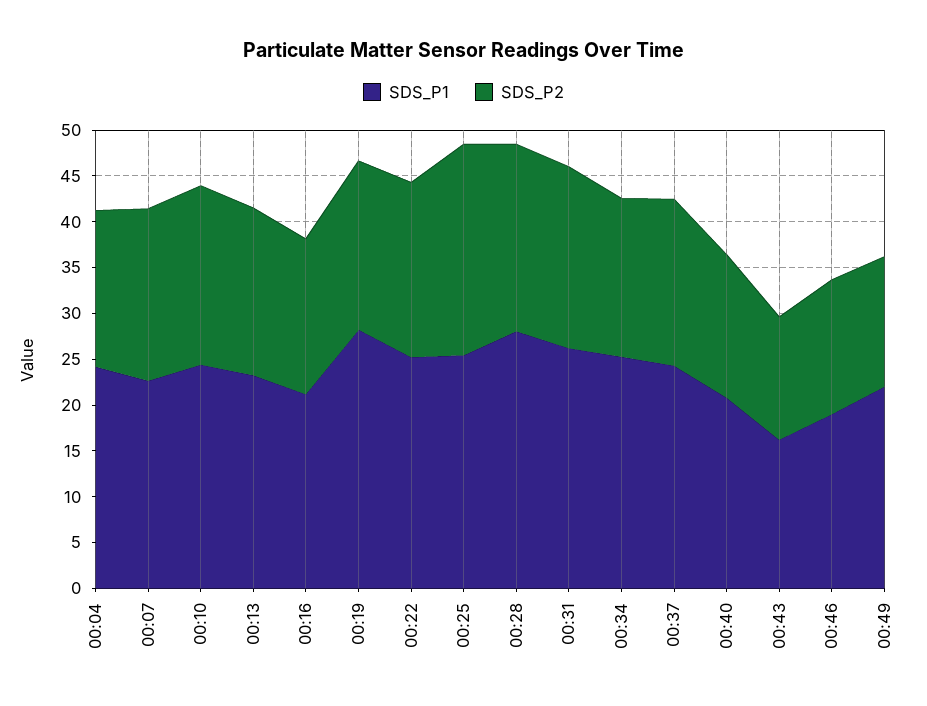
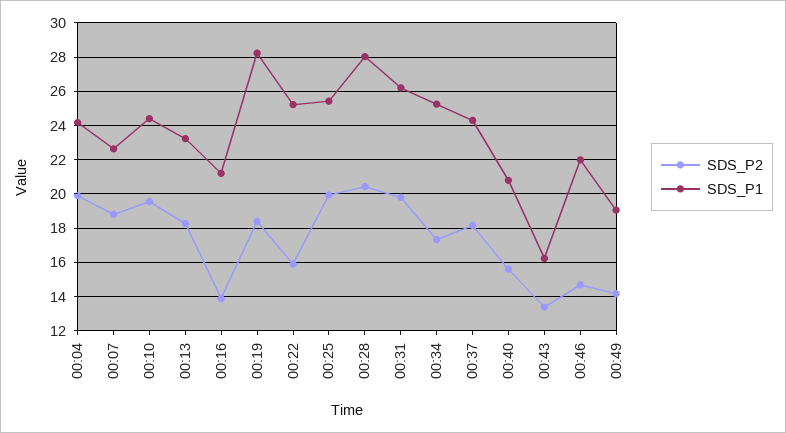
  {
    "SDS_P1": {
      "00:04": 24,
      "00:07": 22.5,
      "00:10": 24.5,
      "00:13": 23,
      "00:16": 21,
      "00:19": 28,
      "00:22": 25,
      "00:25": 25.5,
      "00:28": 28,
      "00:31": 26,
      "00:34": 25.5,
      "00:37": 24.5,
      "00:40": 21,
      "00:43": 16,
-     "00:46": 19,
+     "00:46": 22,
-     "00:49": 22
+     "00:49": 19
    },
    "SDS_P2": {
-     "00:04": 17,
+     "00:04": 20,
      "00:07": 19,
      "00:10": 19.5,
      "00:13": 18.5,
-     "00:16": 17,
+     "00:16": 14,
      "00:19": 18.5,
-     "00:22": 19,
+     "00:22": 16,
-     "00:25": 23,
+     "00:25": 20,
      "00:28": 20.5,
      "00:31": 20,
      "00:34": 17.5,
      "00:37": 18,
      "00:40": 15.5,
      "00:43": 13.5,
      "00:46": 14.5,
      "00:49": 14
    }
  }

